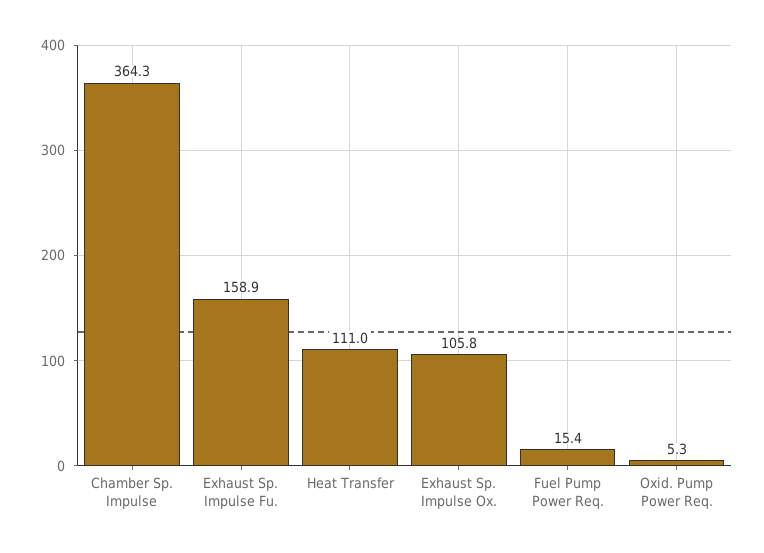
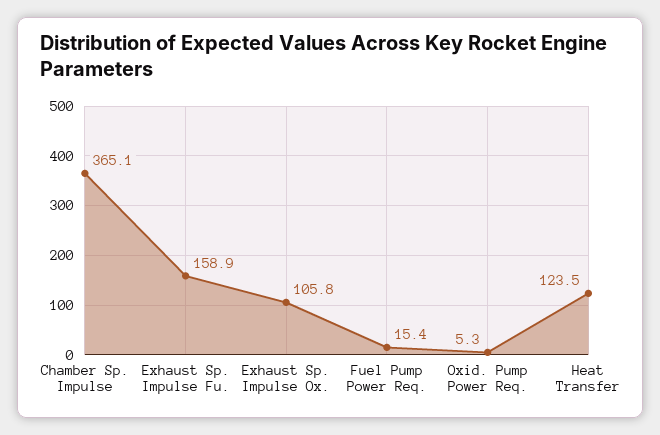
  {
-   "Chamber Sp. Impulse": 364.3,
+   "Chamber Sp. Impulse": 365.1,
    "Exhaust Sp. Impulse Fu.": 158.9,
-   "Heat Transfer": 111,
+   "Heat Transfer": 123.5,
    "Exhaust Sp. Impulse Ox.": 105.8,
    "Fuel Pump Power Req.": 15.4,
    "Oxid. Pump Power Req.": 5.3
  }

